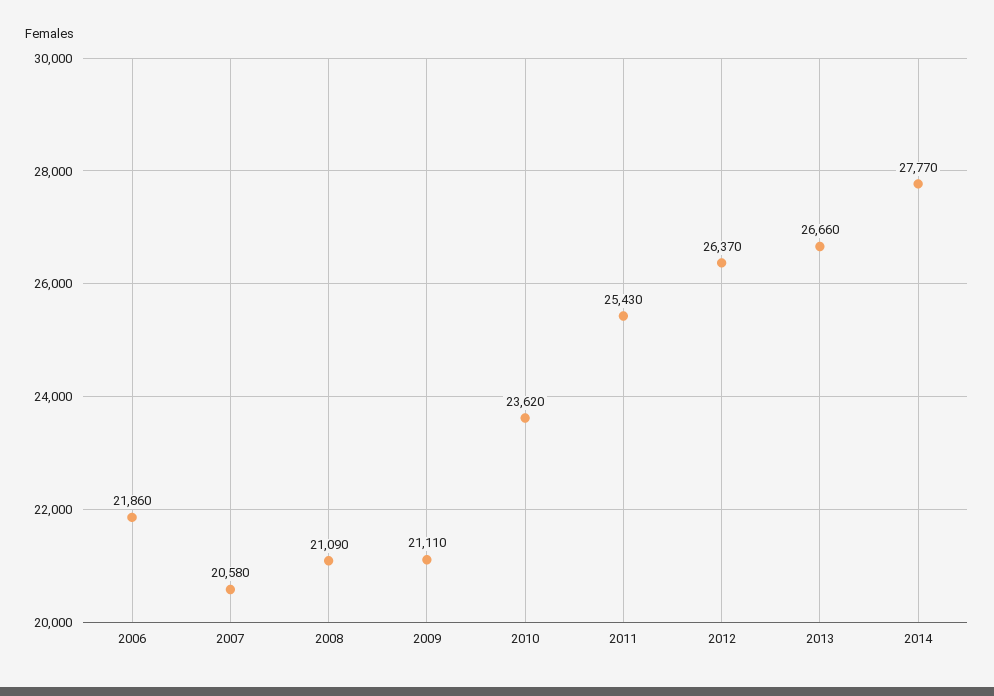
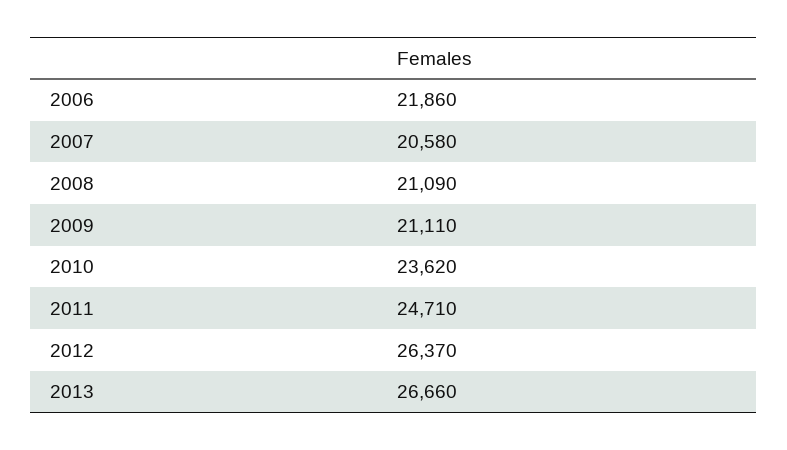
  {
    "2006": 21860,
    "2007": 20580,
    "2008": 21090,
    "2009": 21110,
    "2010": 23620,
-   "2011": 25430,
+   "2011": 24710,
    "2012": 26370,
-   "2013": 26660,
+   "2013": 26660
-   "2014": 27770
  }

